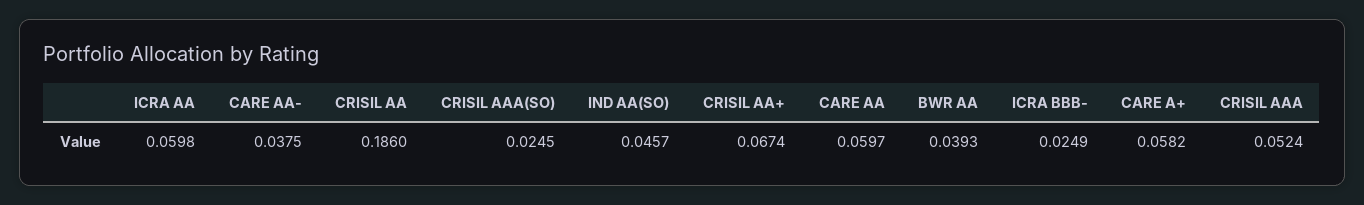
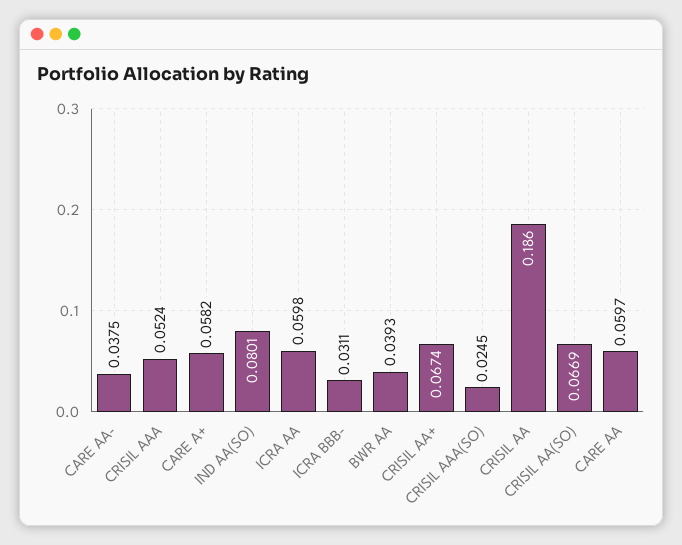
  {
    "ICRA AA": 0.0598,
    "CARE AA-": 0.0375,
    "CRISIL AA": 0.186,
    "CRISIL AAA(SO)": 0.0245,
-   "IND AA(SO)": 0.0457,
+   "IND AA(SO)": 0.0801,
    "CRISIL AA+": 0.0674,
    "CARE AA": 0.0597,
    "BWR AA": 0.0393,
-   "ICRA BBB-": 0.0249,
+   "ICRA BBB-": 0.0311,
    "CARE A+": 0.0582,
-   "CRISIL AAA": 0.0524
+   "CRISIL AAA": 0.0524,
+   "CRISIL AA(SO)": 0.0669
  }

